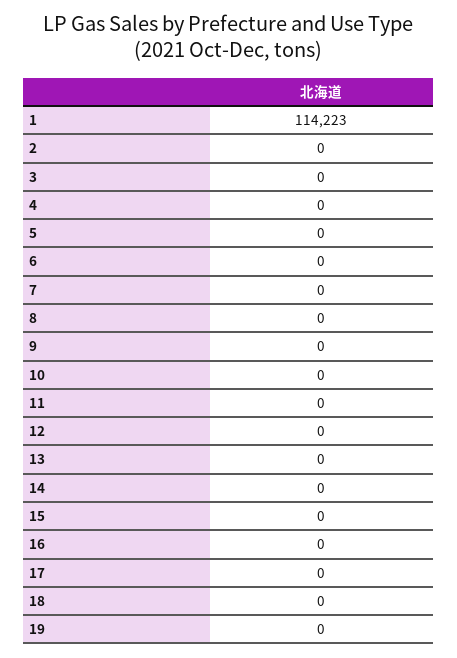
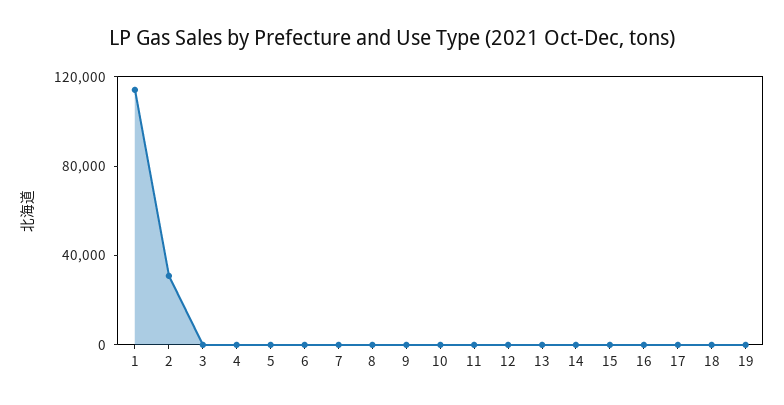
  {
    "1": 114223,
-   "2": 0,
+   "2": 30000,
    "3": 0,
    "4": 0,
    "5": 0,
    "6": 0,
    "7": 0,
    "8": 0,
    "9": 0,
    "10": 0,
    "11": 0,
    "12": 0,
    "13": 0,
    "14": 0,
    "15": 0,
    "16": 0,
    "17": 0,
    "18": 0,
    "19": 0
  }

